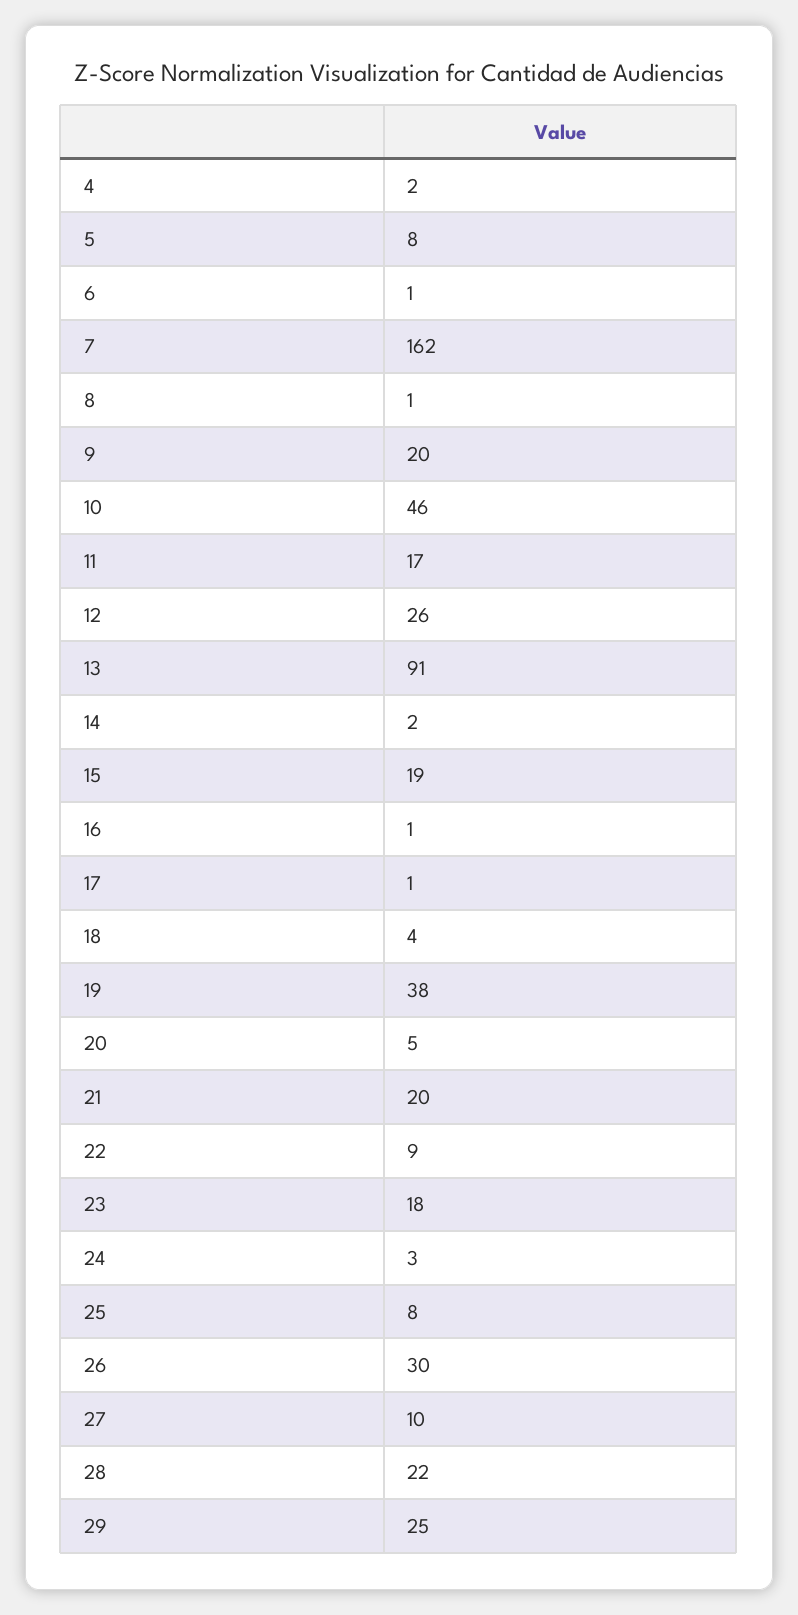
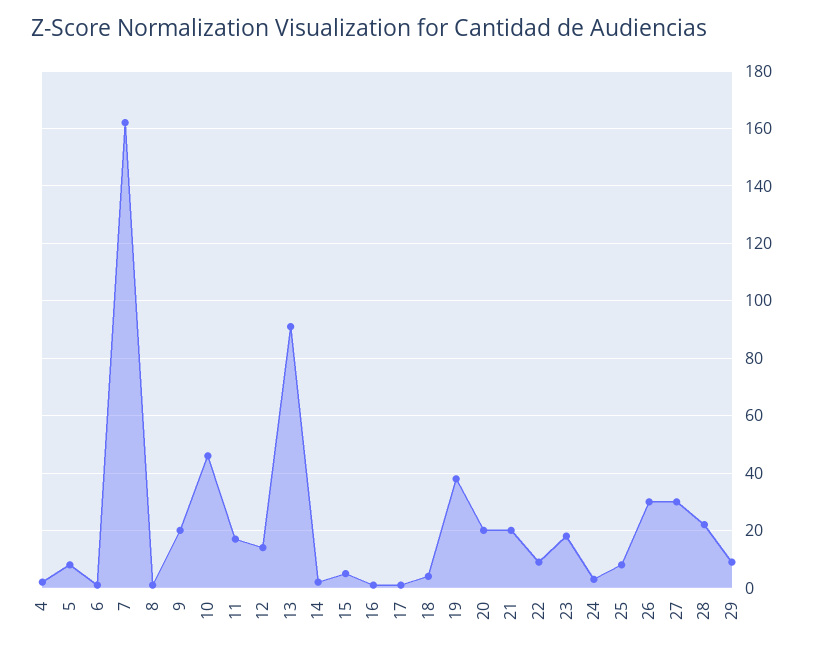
  {
    "4": 2,
    "5": 8,
    "6": 1,
    "7": 162,
    "8": 1,
    "9": 20,
    "10": 46,
    "11": 17,
-   "12": 26,
+   "12": 15,
    "13": 91,
    "14": 2,
-   "15": 19,
+   "15": 5,
    "16": 1,
    "17": 1,
    "18": 4,
    "19": 38,
-   "20": 5,
+   "20": 20,
    "21": 20,
    "22": 9,
    "23": 18,
    "24": 3,
    "25": 8,
    "26": 30,
-   "27": 10,
+   "27": 30,
    "28": 22,
-   "29": 25
+   "29": 10
  }

